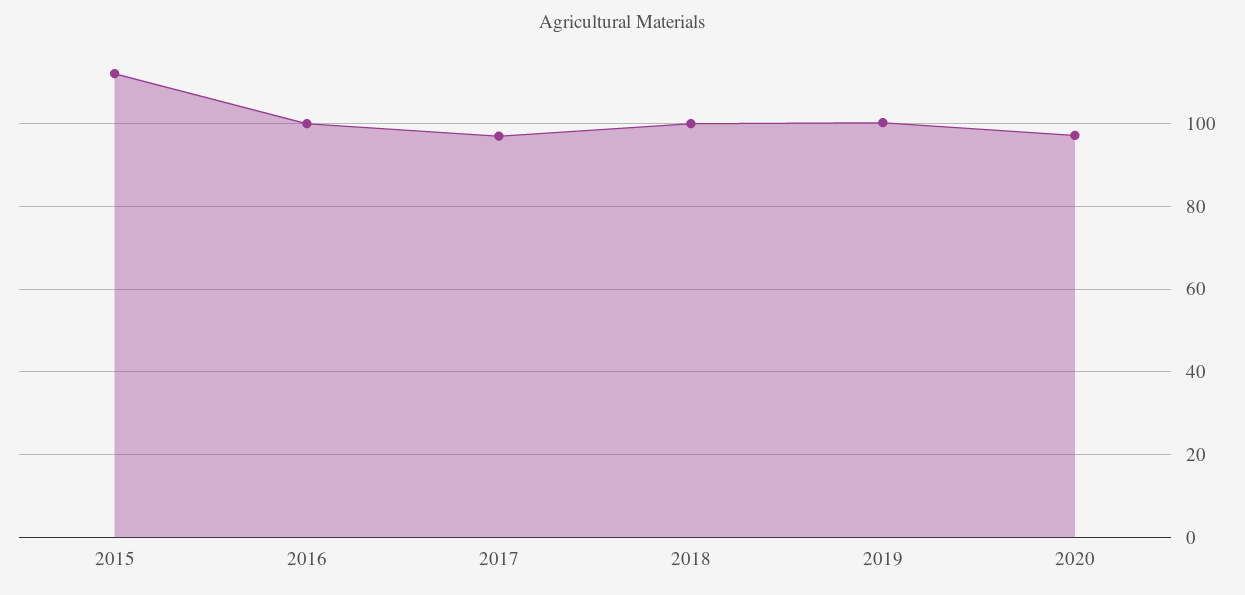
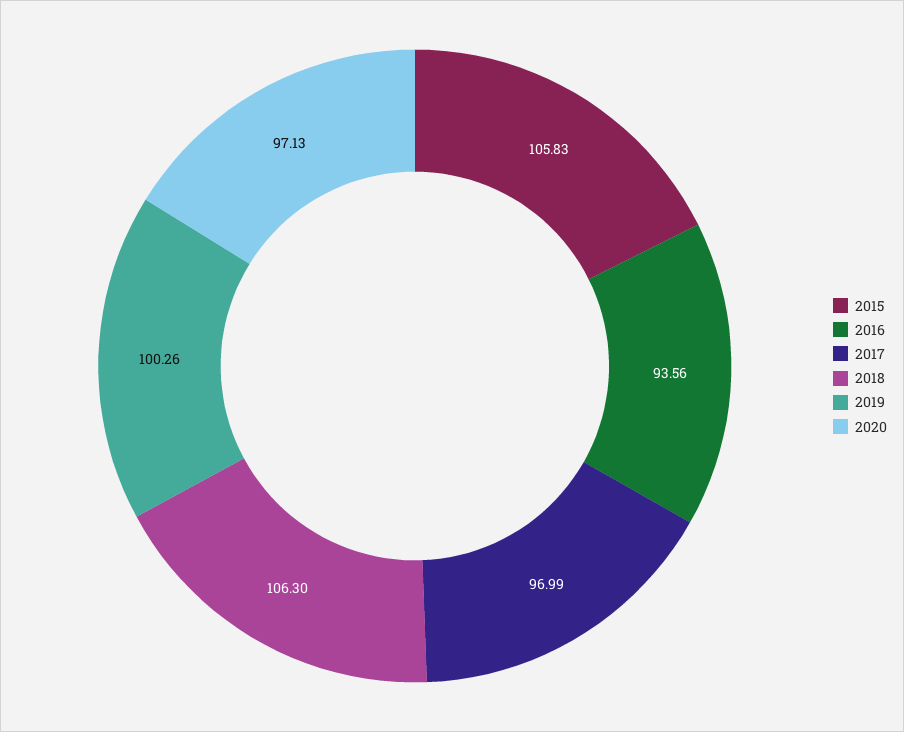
  {
-   "2015": 112,
+   "2015": 105.83,
-   "2016": 100,
+   "2016": 93.56,
    "2017": 96.99,
-   "2018": 100,
+   "2018": 106.3,
    "2019": 100.26,
    "2020": 97.13
  }

